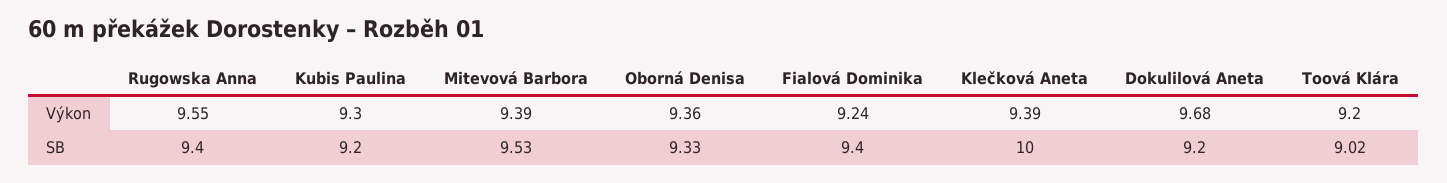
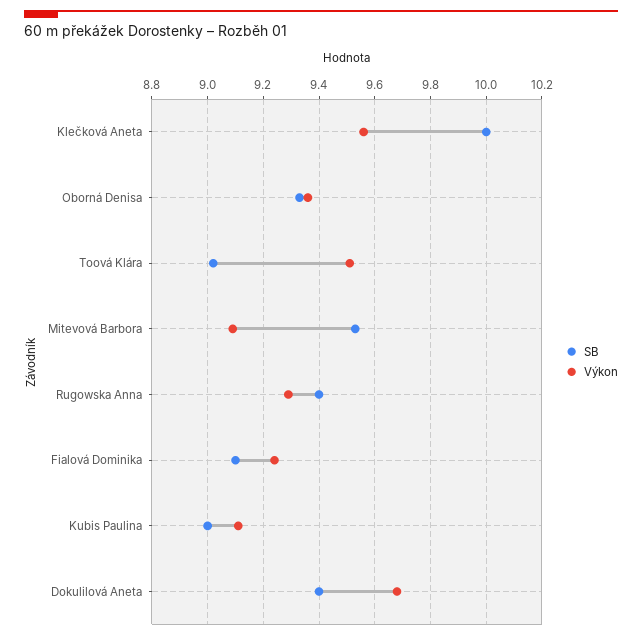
  {
    "Výkon": {
-     "Rugowska Anna": 9.55,
+     "Rugowska Anna": 9.3,
-     "Kubis Paulina": 9.3,
+     "Kubis Paulina": 9.1,
-     "Mitevová Barbora": 9.39,
+     "Mitevová Barbora": 9.1,
      "Oborná Denisa": 9.36,
      "Fialová Dominika": 9.24,
-     "Klečková Aneta": 9.39,
+     "Klečková Aneta": 9.55,
      "Dokulilová Aneta": 9.68,
-     "Toová Klára": 9.2
+     "Toová Klára": 9.5
    },
    "SB": {
      "Rugowska Anna": 9.4,
-     "Kubis Paulina": 9.2,
+     "Kubis Paulina": 9,
      "Mitevová Barbora": 9.53,
      "Oborná Denisa": 9.33,
-     "Fialová Dominika": 9.4,
+     "Fialová Dominika": 9.1,
      "Klečková Aneta": 10,
-     "Dokulilová Aneta": 9.2,
+     "Dokulilová Aneta": 9.4,
      "Toová Klára": 9.02
    }
  }

